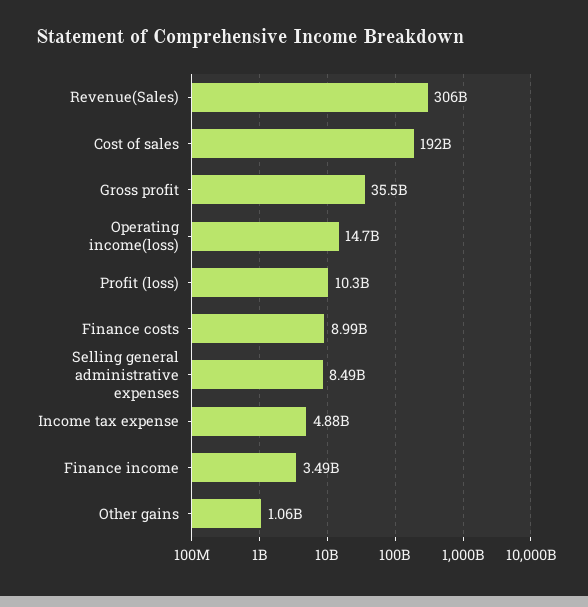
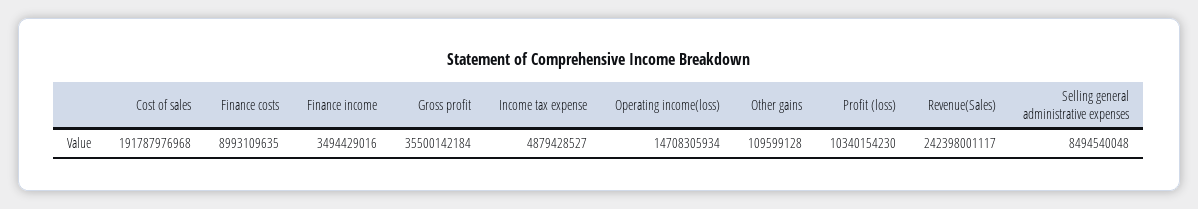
  {
-   "Revenue(Sales)": 306000000000,
+   "Revenue(Sales)": 242398001117,
    "Cost of sales": 191787976968,
    "Gross profit": 35500142184,
    "Operating income(loss)": 14708305934,
    "Profit (loss)": 10340154230,
    "Finance costs": 8993109635,
    "Selling general administrative expenses": 8494540048,
    "Income tax expense": 4879428527,
    "Finance income": 3494429016,
-   "Other gains": 1060000000
+   "Other gains": 109599128
  }

